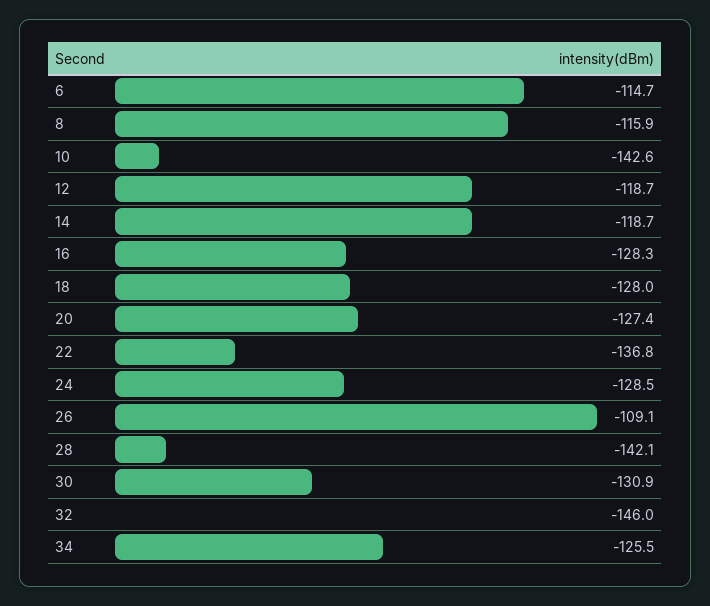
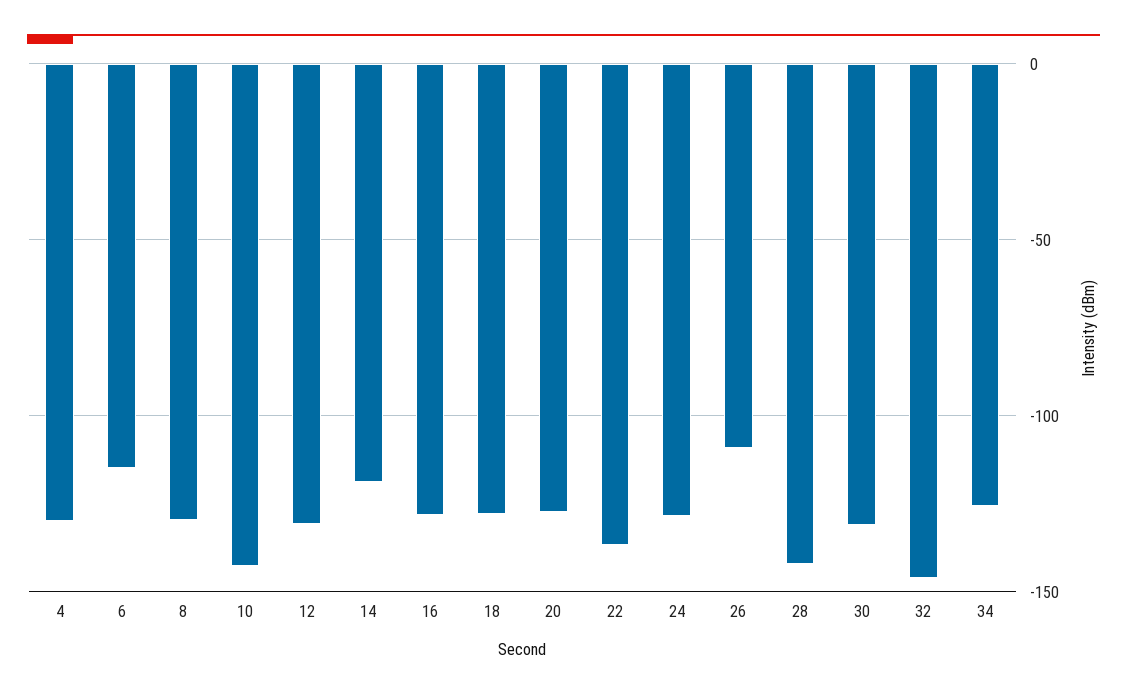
  {
    "6": -114.7,
-   "8": -115.9,
+   "8": -130,
    "10": -142.6,
-   "12": -118.7,
+   "12": -130,
    "14": -118.7,
    "16": -128.3,
    "18": -128,
    "20": -127.4,
    "22": -136.8,
    "24": -128.5,
    "26": -109.1,
    "28": -142.1,
    "30": -130.9,
    "32": -146,
-   "34": -125.5
+   "34": -125.5,
+   "4": -130
  }

